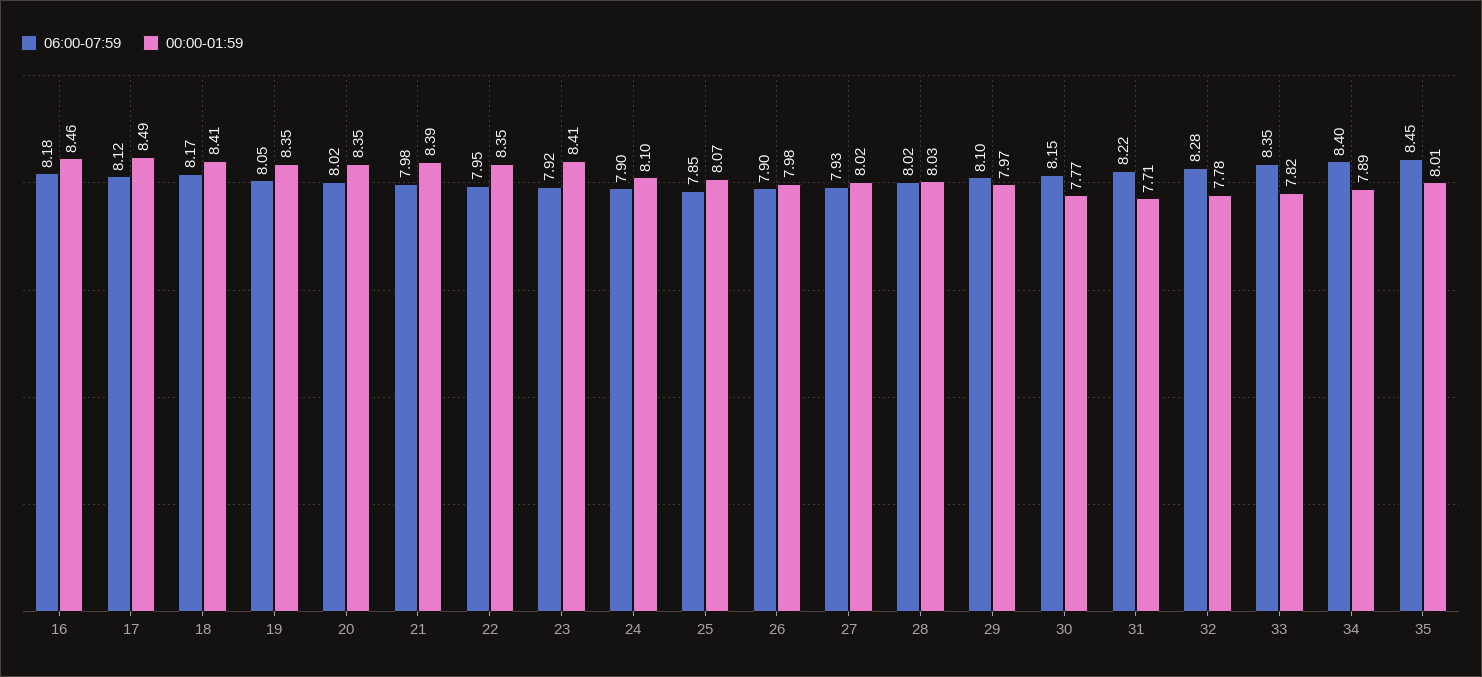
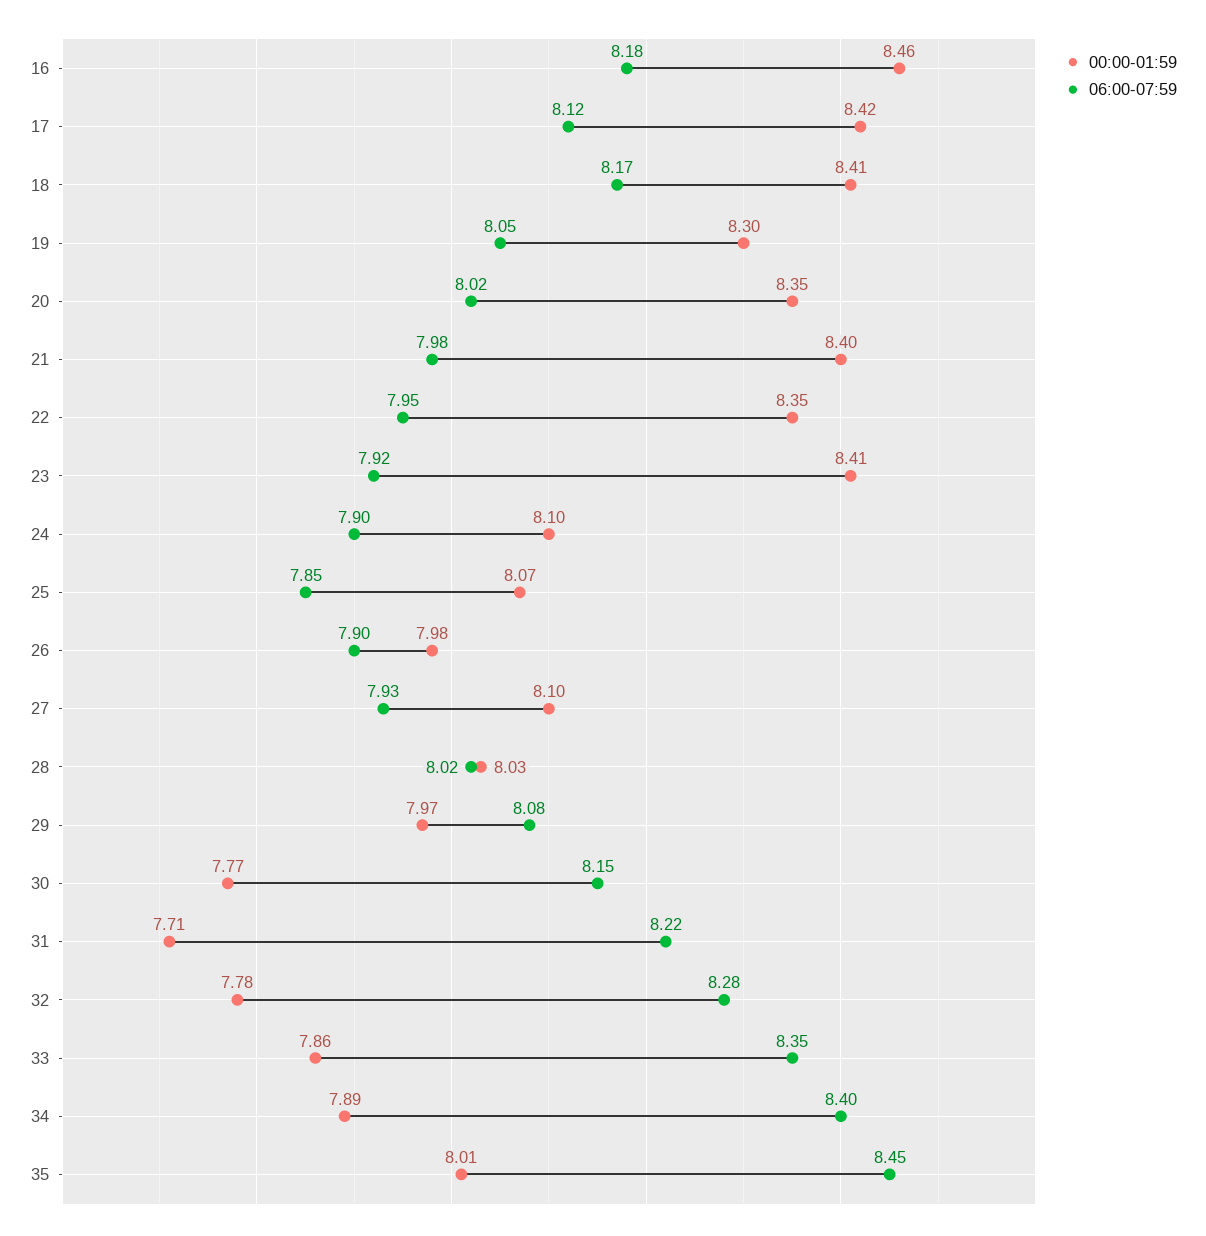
  {
    "06:00-07:59": {
      "16": 8.18,
      "17": 8.12,
      "18": 8.17,
      "19": 8.05,
      "20": 8.02,
      "21": 7.98,
      "22": 7.95,
      "23": 7.92,
      "24": 7.9,
      "25": 7.85,
      "26": 7.9,
      "27": 7.93,
      "28": 8.02,
-     "29": 8.1,
+     "29": 8.08,
      "30": 8.15,
      "31": 8.22,
      "32": 8.28,
      "33": 8.35,
      "34": 8.4,
      "35": 8.45
    },
    "00:00-01:59": {
      "16": 8.46,
-     "17": 8.49,
+     "17": 8.42,
      "18": 8.41,
-     "19": 8.35,
+     "19": 8.3,
      "20": 8.35,
-     "21": 8.39,
+     "21": 8.4,
      "22": 8.35,
      "23": 8.41,
      "24": 8.1,
      "25": 8.07,
      "26": 7.98,
-     "27": 8.02,
+     "27": 8.1,
      "28": 8.03,
      "29": 7.97,
      "30": 7.77,
      "31": 7.71,
      "32": 7.78,
-     "33": 7.82,
+     "33": 7.86,
      "34": 7.89,
      "35": 8.01
    }
  }

